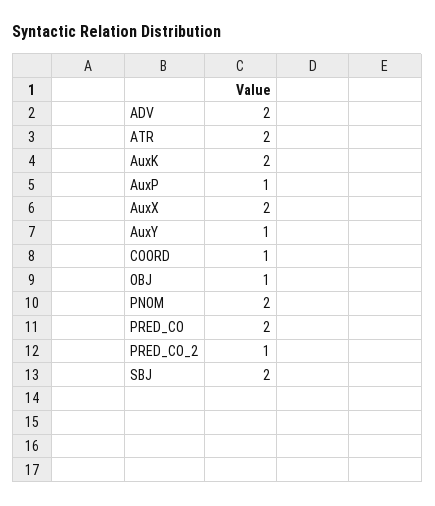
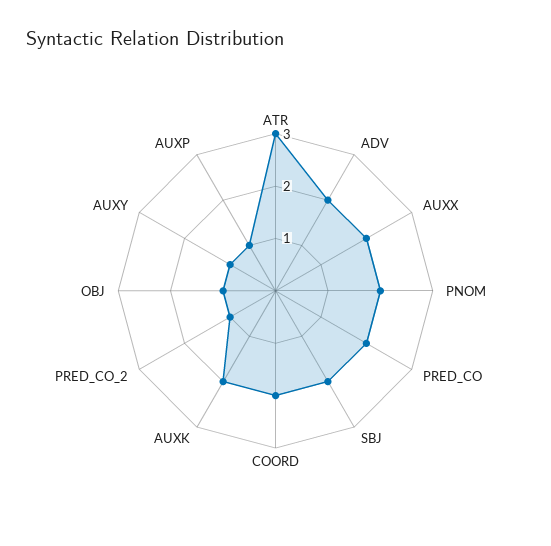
  {
    "ADV": 2,
-   "ATR": 2,
+   "ATR": 3,
    "AuxK": 2,
    "AuxP": 1,
    "AuxX": 2,
    "AuxY": 1,
-   "COORD": 1,
+   "COORD": 2,
    "OBJ": 1,
    "PNOM": 2,
    "PRED_CO": 2,
    "PRED_CO_2": 1,
    "SBJ": 2
  }

